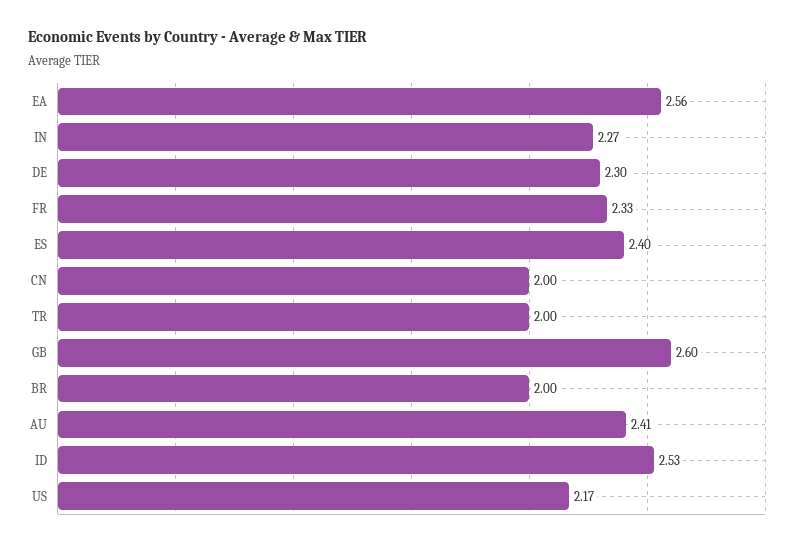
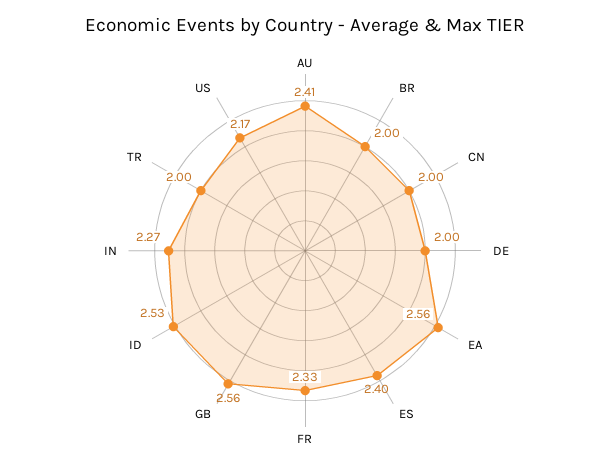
  {
    "EA": 2.56,
    "IN": 2.27,
-   "DE": 2.3,
+   "DE": 2,
    "FR": 2.33,
    "ES": 2.4,
    "CN": 2,
    "TR": 2,
-   "GB": 2.6,
+   "GB": 2.56,
    "BR": 2,
    "AU": 2.41,
    "ID": 2.53,
    "US": 2.17
  }

